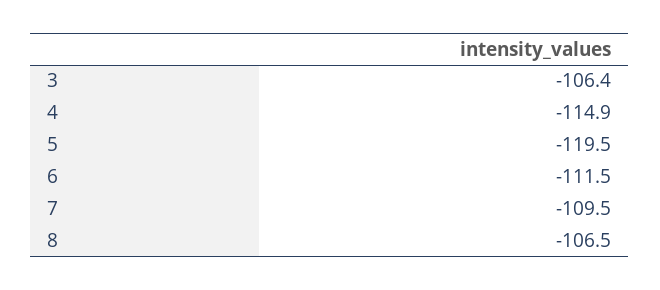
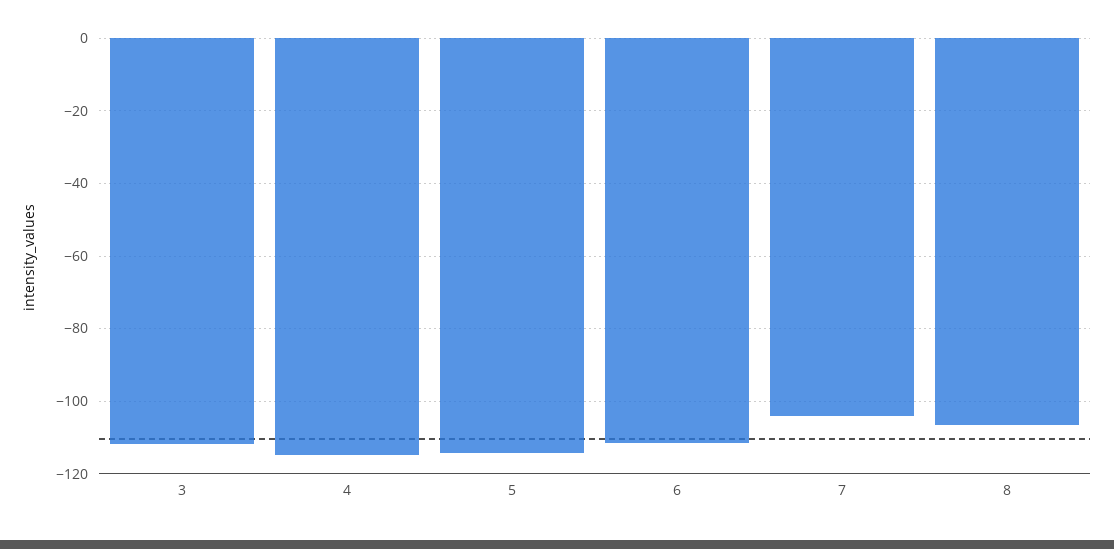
  {
-   "3": -106.4,
+   "3": -112,
    "4": -114.9,
-   "5": -119.5,
+   "5": -114,
    "6": -111.5,
-   "7": -109.5,
+   "7": -104,
    "8": -106.5
  }

